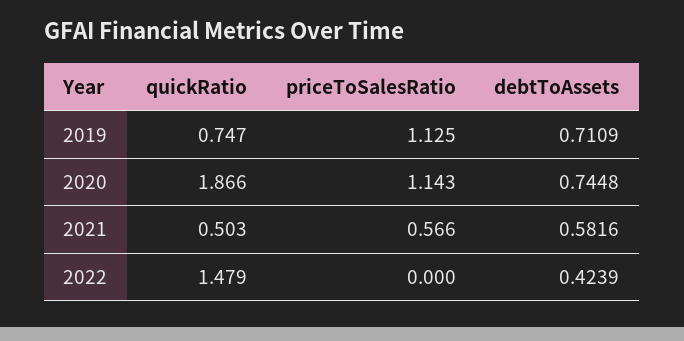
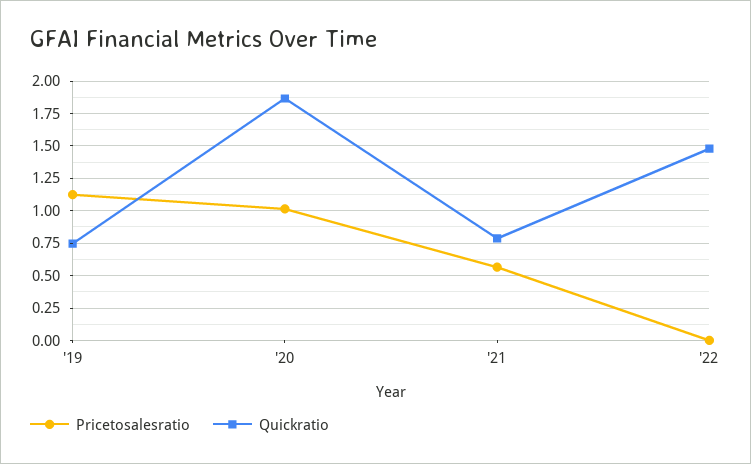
  {
    "quickRatio": {
      "2019": 0.747,
      "2020": 1.866,
-     "2021": 0.503,
+     "2021": 0.8,
      "2022": 1.479
    },
    "priceToSalesRatio": {
      "2019": 1.125,
-     "2020": 1.143,
+     "2020": 1,
      "2021": 0.566,
      "2022": 0
-   },
+   }
-   "debtToAssets": {
-     "2019": 0.7109,
-     "2020": 0.7448,
-     "2021": 0.5816,
-     "2022": 0.4239
-   }
  }

